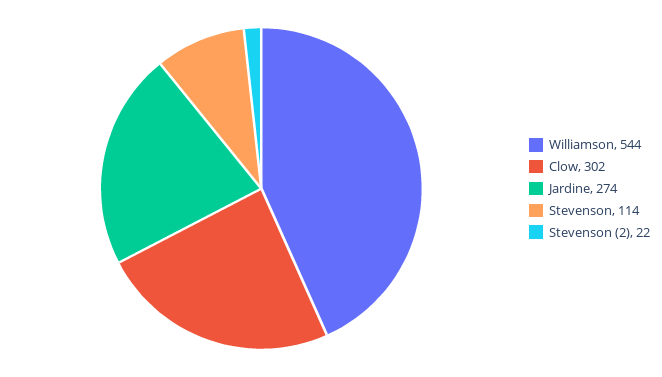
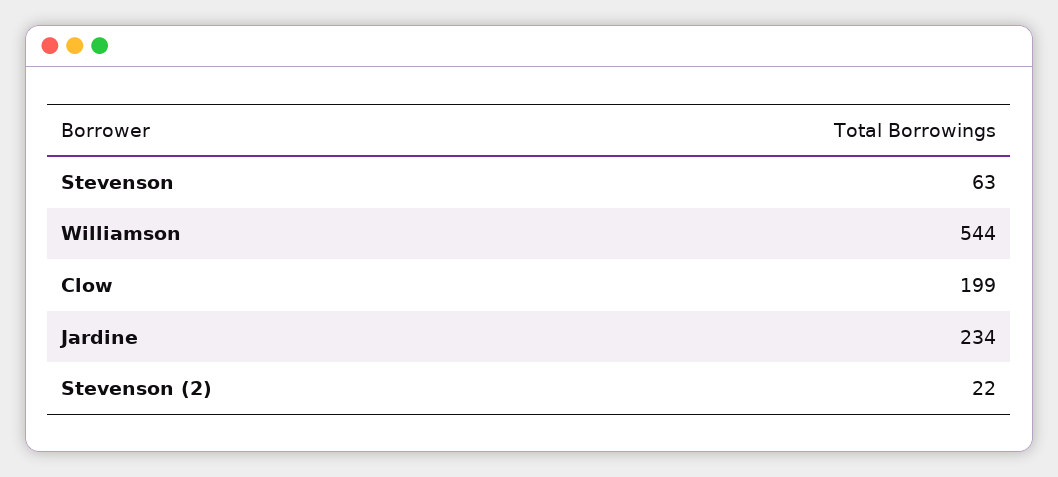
  {
    "Williamson": 544,
-   "Clow": 302,
+   "Clow": 199,
-   "Jardine": 274,
+   "Jardine": 234,
-   "Stevenson": 114,
+   "Stevenson": 63,
    "Stevenson (2)": 22
  }

